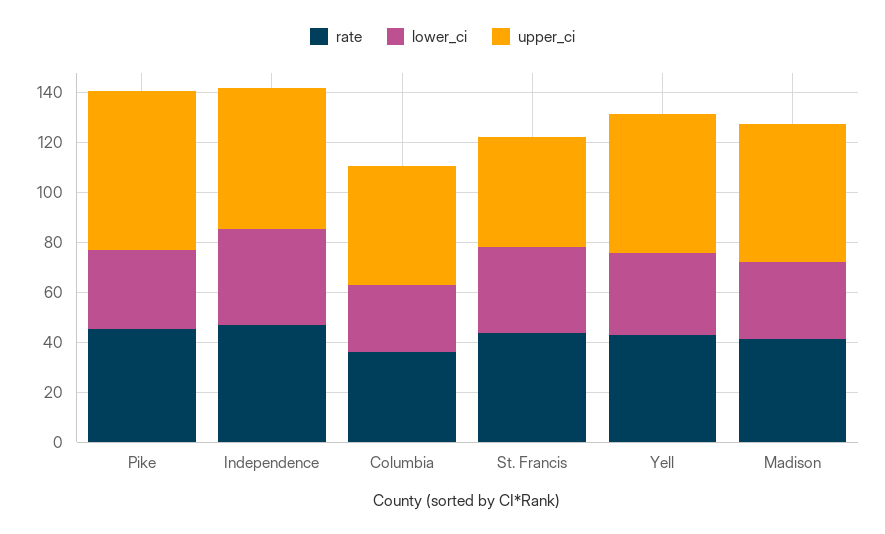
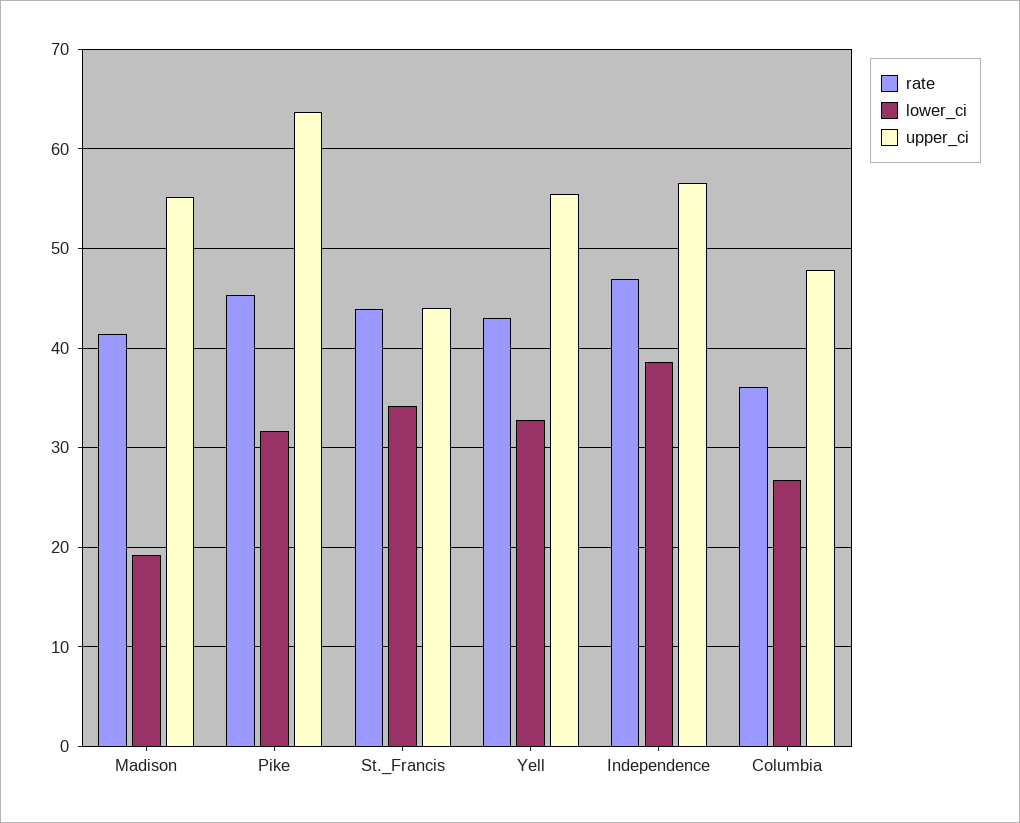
  {
    "rate": {
      "Pike": 45,
      "Independence": 47,
      "Columbia": 36,
      "St. Francis": 44,
      "Yell": 43,
      "Madison": 41
    },
    "lower_ci": {
      "Pike": 32,
      "Independence": 39,
      "Columbia": 27,
      "St. Francis": 34,
      "Yell": 33,
-     "Madison": 30
+     "Madison": 19
    },
    "upper_ci": {
      "Pike": 64,
      "Independence": 57,
      "Columbia": 48,
      "St. Francis": 44,
      "Yell": 56,
      "Madison": 55
    }
  }

